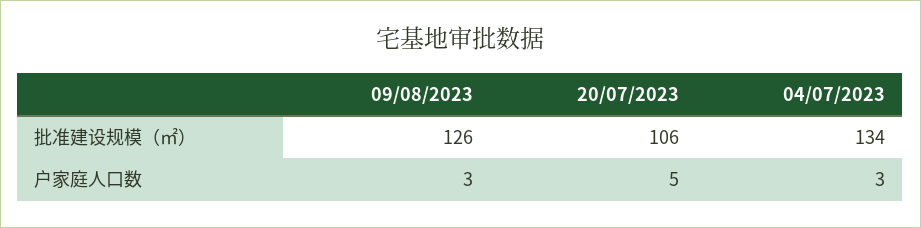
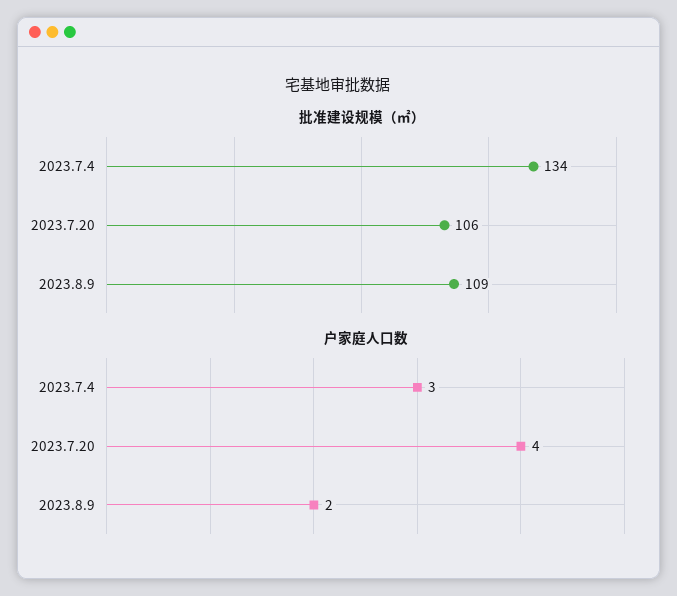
  {
    "批准建设规模（㎡）": {
-     "09/08/2023": 126,
+     "09/08/2023": 109,
      "20/07/2023": 106,
      "04/07/2023": 134
    },
    "户家庭人口数": {
-     "09/08/2023": 3,
+     "09/08/2023": 2,
-     "20/07/2023": 5,
+     "20/07/2023": 4,
      "04/07/2023": 3
    }
  }

